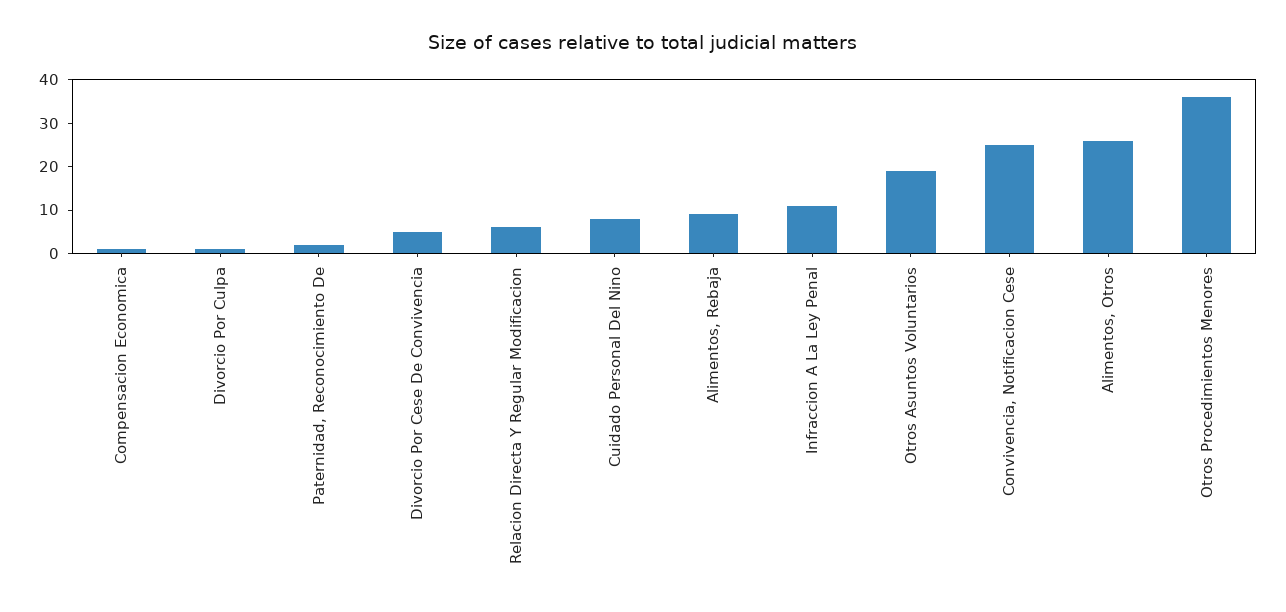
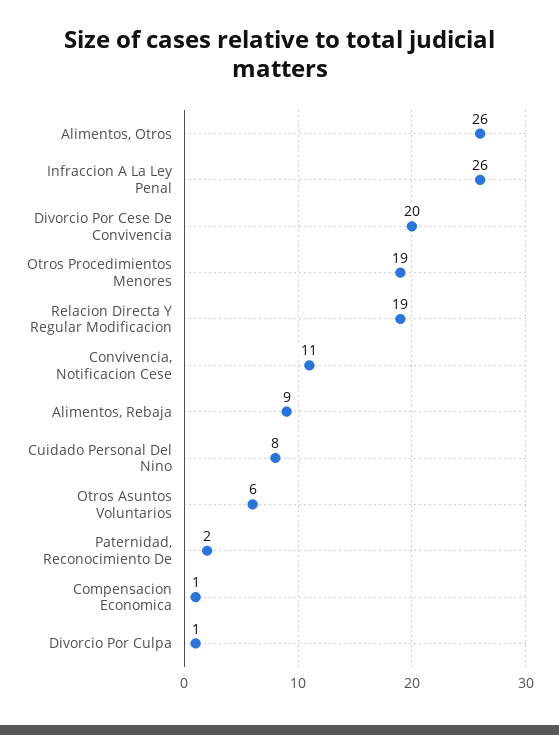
  {
    "Compensacion Economica": 1,
    "Divorcio Por Culpa": 1,
    "Paternidad, Reconocimiento De": 2,
-   "Divorcio Por Cese De Convivencia": 5,
+   "Divorcio Por Cese De Convivencia": 20,
-   "Relacion Directa Y Regular Modificacion": 5,
+   "Relacion Directa Y Regular Modificacion": 19,
    "Cuidado Personal Del Nino": 8,
    "Alimentos, Rebaja": 9,
-   "Infraccion A La Ley Penal": 10,
+   "Infraccion A La Ley Penal": 26,
-   "Otros Asuntos Voluntarios": 20,
+   "Otros Asuntos Voluntarios": 6,
-   "Convivencia, Notificacion Cese": 25,
+   "Convivencia, Notificacion Cese": 11,
    "Alimentos, Otros": 26,
-   "Otros Procedimientos Menores": 35
+   "Otros Procedimientos Menores": 19
  }

